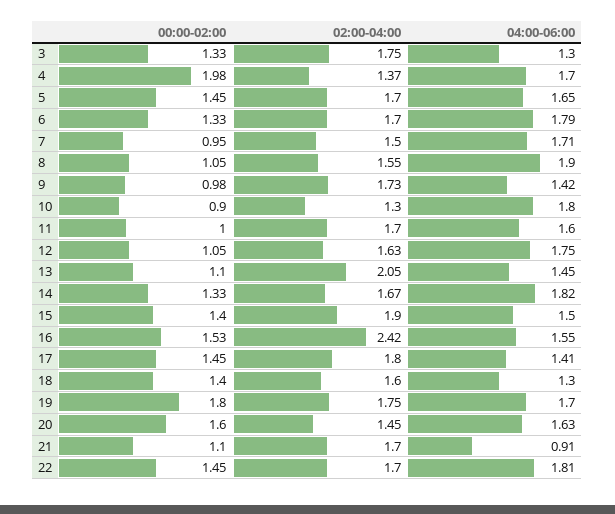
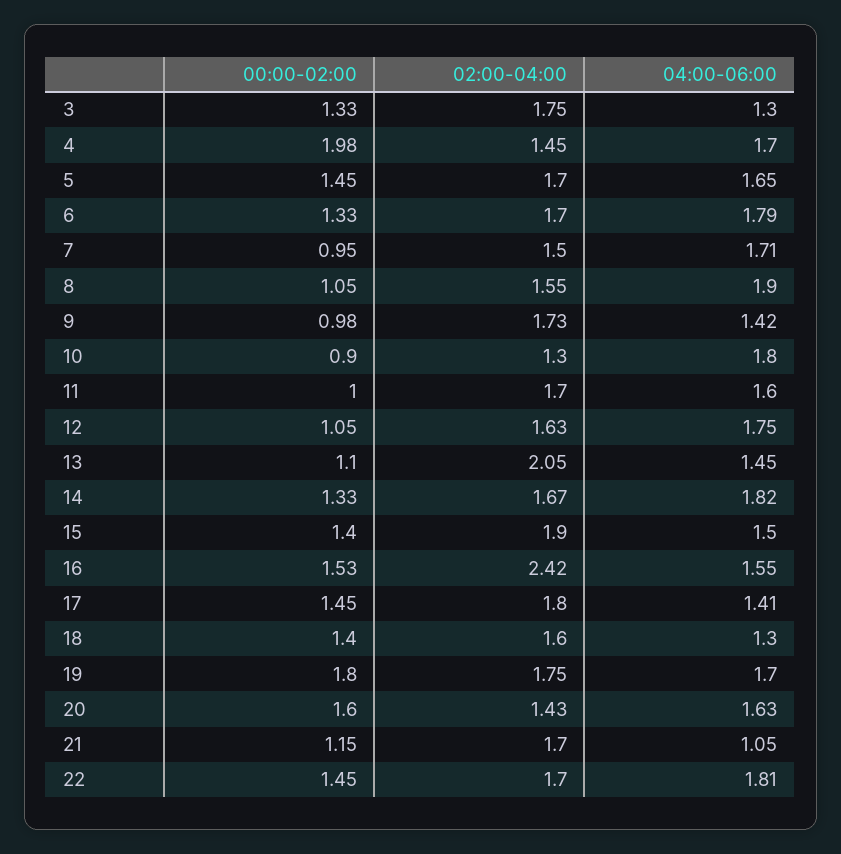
  {
    "00:00-02:00": {
      "3": 1.33,
      "4": 1.98,
      "5": 1.45,
      "6": 1.33,
      "7": 0.95,
      "8": 1.05,
      "9": 0.98,
      "10": 0.9,
      "11": 1,
      "12": 1.05,
      "13": 1.1,
      "14": 1.33,
      "15": 1.4,
      "16": 1.53,
      "17": 1.45,
      "18": 1.4,
      "19": 1.8,
      "20": 1.6,
-     "21": 1.1,
+     "21": 1.15,
      "22": 1.45
    },
    "02:00-04:00": {
      "3": 1.75,
-     "4": 1.37,
+     "4": 1.45,
      "5": 1.7,
      "6": 1.7,
      "7": 1.5,
      "8": 1.55,
      "9": 1.73,
      "10": 1.3,
      "11": 1.7,
      "12": 1.63,
      "13": 2.05,
      "14": 1.67,
      "15": 1.9,
      "16": 2.42,
      "17": 1.8,
      "18": 1.6,
      "19": 1.75,
-     "20": 1.45,
+     "20": 1.43,
      "21": 1.7,
      "22": 1.7
    },
    "04:00-06:00": {
      "3": 1.3,
      "4": 1.7,
      "5": 1.65,
      "6": 1.79,
      "7": 1.71,
      "8": 1.9,
      "9": 1.42,
      "10": 1.8,
      "11": 1.6,
      "12": 1.75,
      "13": 1.45,
      "14": 1.82,
      "15": 1.5,
      "16": 1.55,
      "17": 1.41,
      "18": 1.3,
      "19": 1.7,
      "20": 1.63,
-     "21": 0.91,
+     "21": 1.05,
      "22": 1.81
    }
  }

